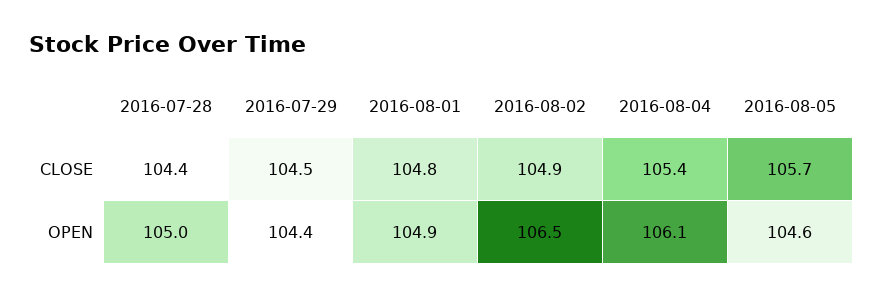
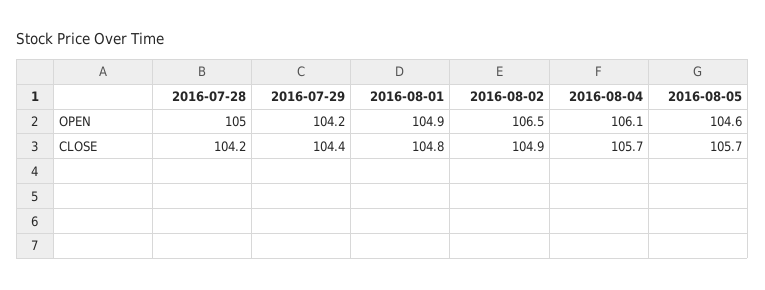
  {
    "2016-07-28": {
-     "CLOSE": 104.4,
+     "CLOSE": 104.2,
      "OPEN": 105
    },
    "2016-07-29": {
-     "CLOSE": 104.5,
+     "CLOSE": 104.4,
-     "OPEN": 104.4
+     "OPEN": 104.2
    },
    "2016-08-01": {
      "CLOSE": 104.8,
      "OPEN": 104.9
    },
    "2016-08-02": {
      "CLOSE": 104.9,
      "OPEN": 106.5
    },
    "2016-08-04": {
-     "CLOSE": 105.4,
+     "CLOSE": 105.7,
      "OPEN": 106.1
    },
    "2016-08-05": {
      "CLOSE": 105.7,
      "OPEN": 104.6
    }
  }

